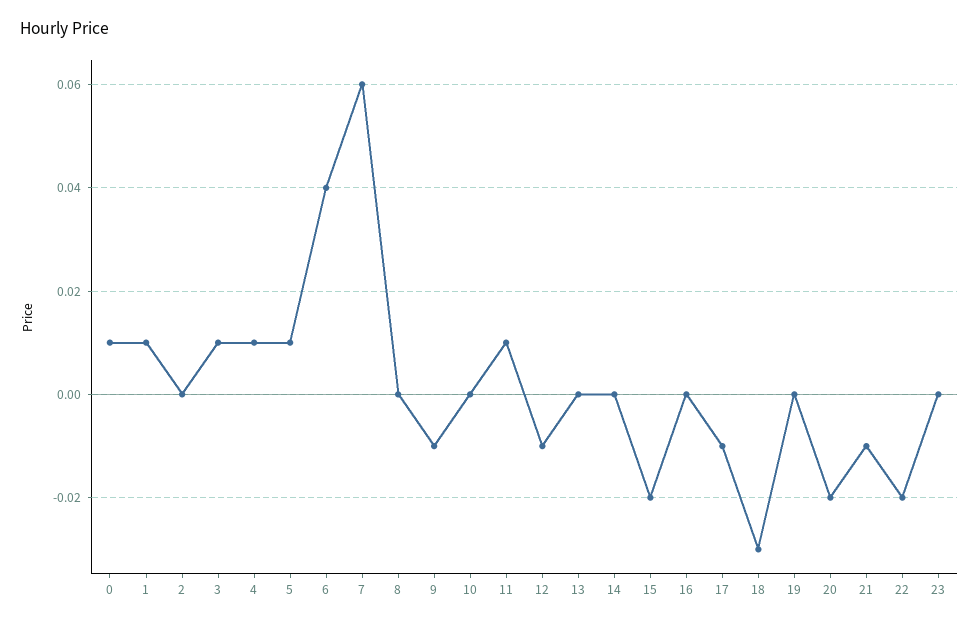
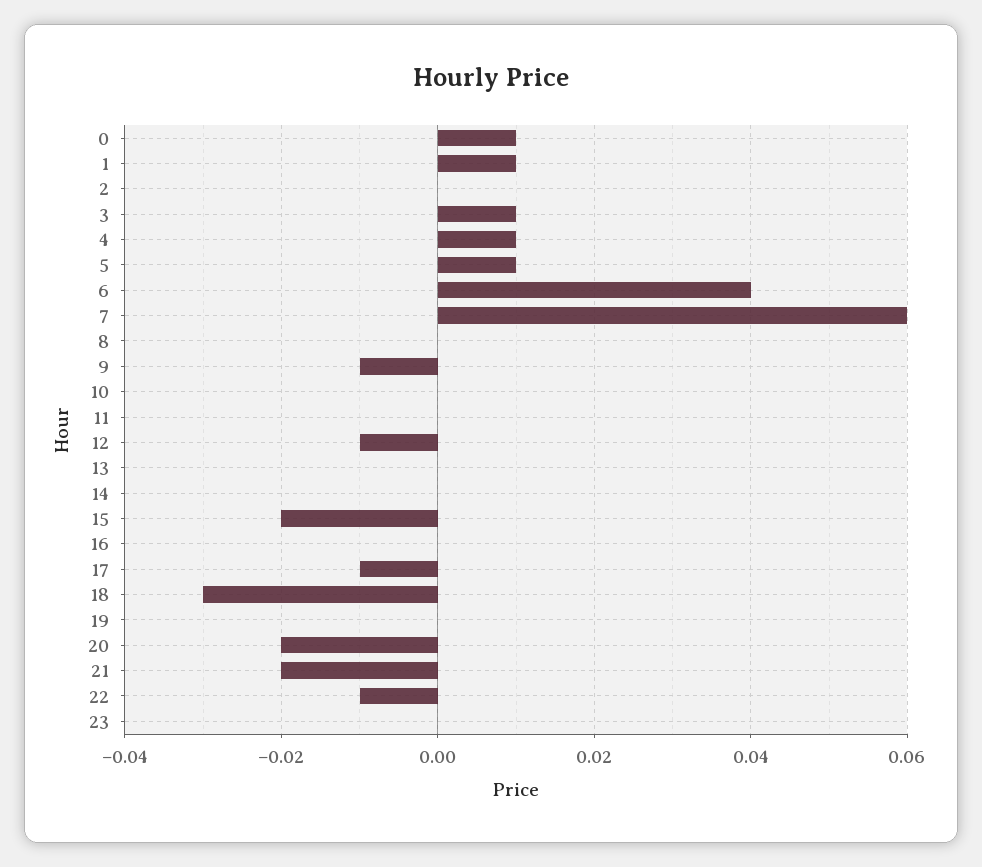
  {
    "0": 0.01,
    "1": 0.01,
    "2": 0,
    "3": 0.01,
    "4": 0.01,
    "5": 0.01,
    "6": 0.04,
    "7": 0.06,
    "8": 0,
    "9": -0.01,
    "10": 0,
-   "11": 0.01,
+   "11": 0,
    "12": -0.01,
    "13": 0,
    "14": 0,
    "15": -0.02,
    "16": 0,
    "17": -0.01,
    "18": -0.03,
    "19": 0,
    "20": -0.02,
-   "21": -0.01,
+   "21": -0.02,
-   "22": -0.02,
+   "22": -0.01,
    "23": 0
  }

